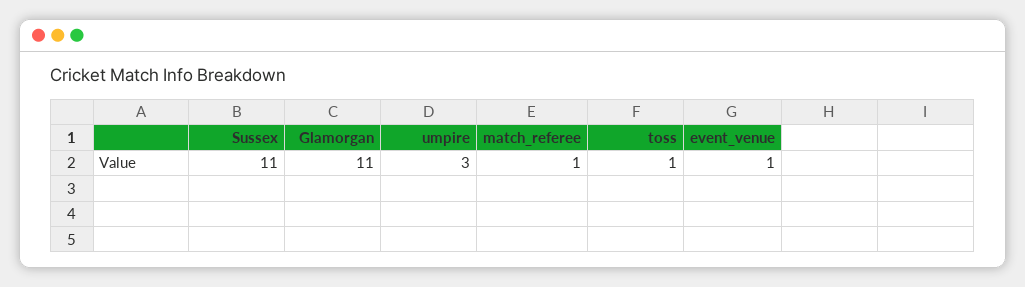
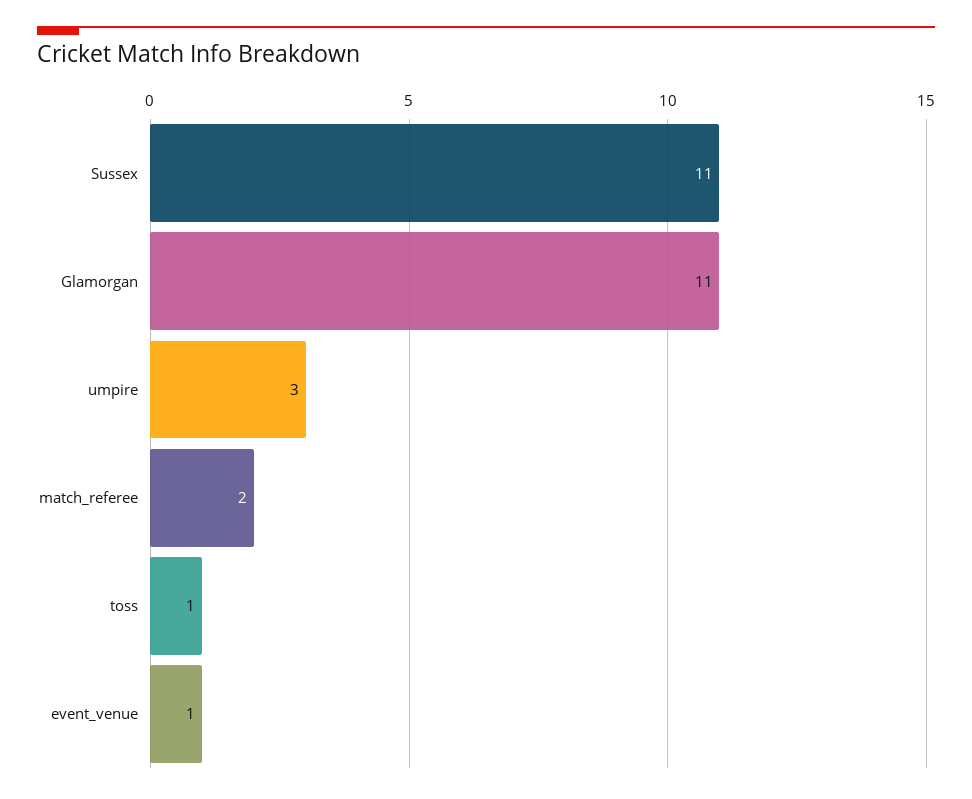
  {
    "Sussex": 11,
    "Glamorgan": 11,
    "umpire": 3,
-   "match_referee": 1,
+   "match_referee": 2,
    "toss": 1,
    "event_venue": 1
  }

